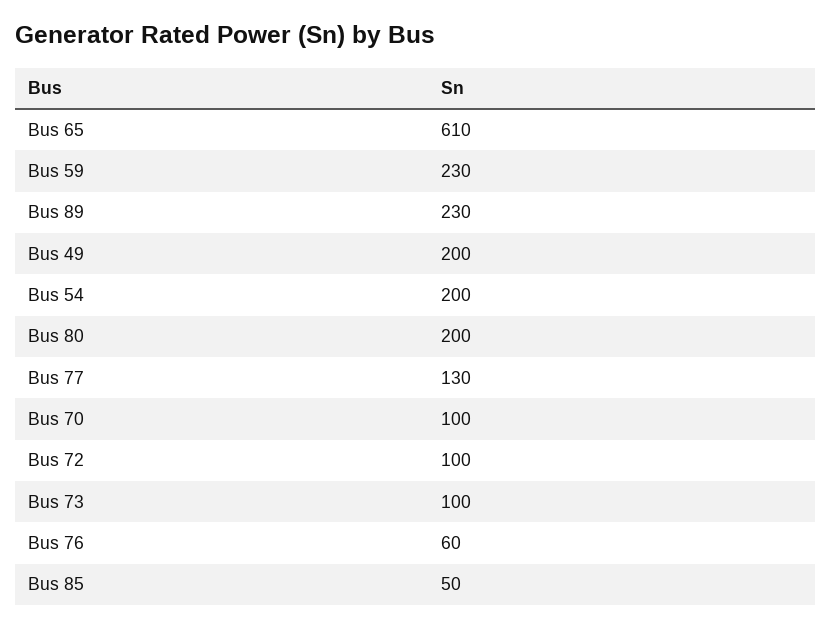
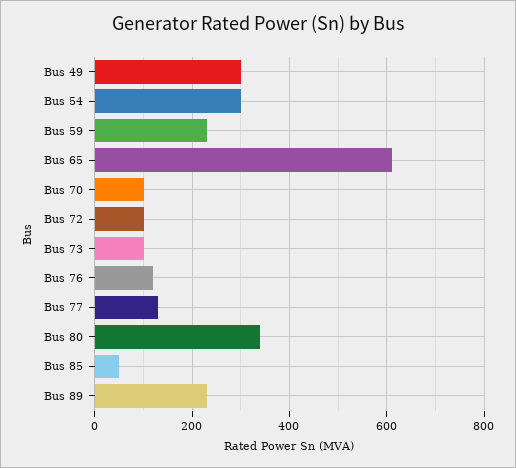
  {
    "Bus 65": 610,
    "Bus 59": 230,
    "Bus 89": 230,
-   "Bus 49": 200,
+   "Bus 49": 300,
-   "Bus 54": 200,
+   "Bus 54": 300,
-   "Bus 80": 200,
+   "Bus 80": 340,
    "Bus 77": 130,
    "Bus 70": 100,
    "Bus 72": 100,
    "Bus 73": 100,
-   "Bus 76": 60,
+   "Bus 76": 120,
    "Bus 85": 50
  }

